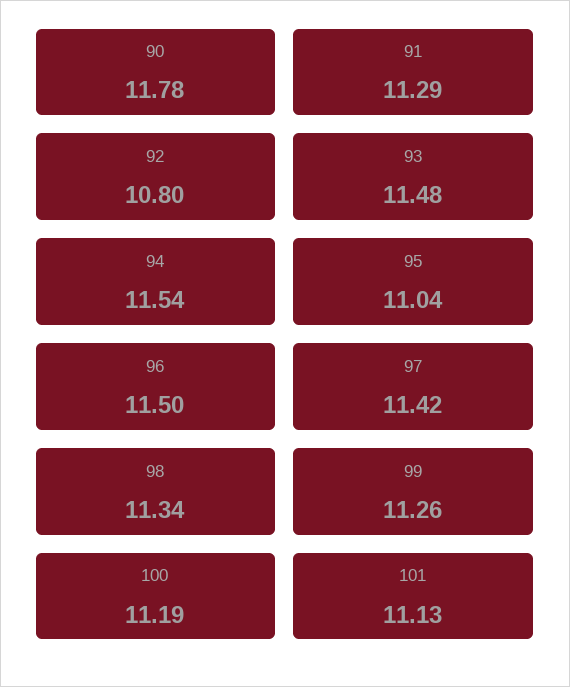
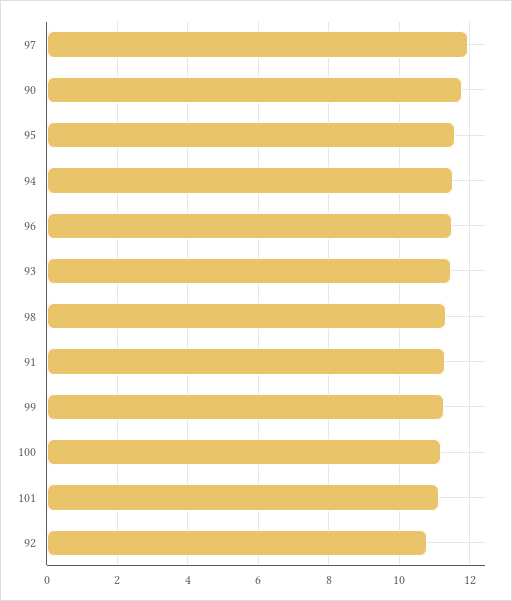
  {
    "90": 11.78,
    "91": 11.29,
    "92": 10.8,
    "93": 11.48,
    "94": 11.54,
-   "95": 11.04,
+   "95": 11.6,
    "96": 11.5,
-   "97": 11.42,
+   "97": 12,
    "98": 11.34,
    "99": 11.26,
    "100": 11.19,
    "101": 11.13
  }

